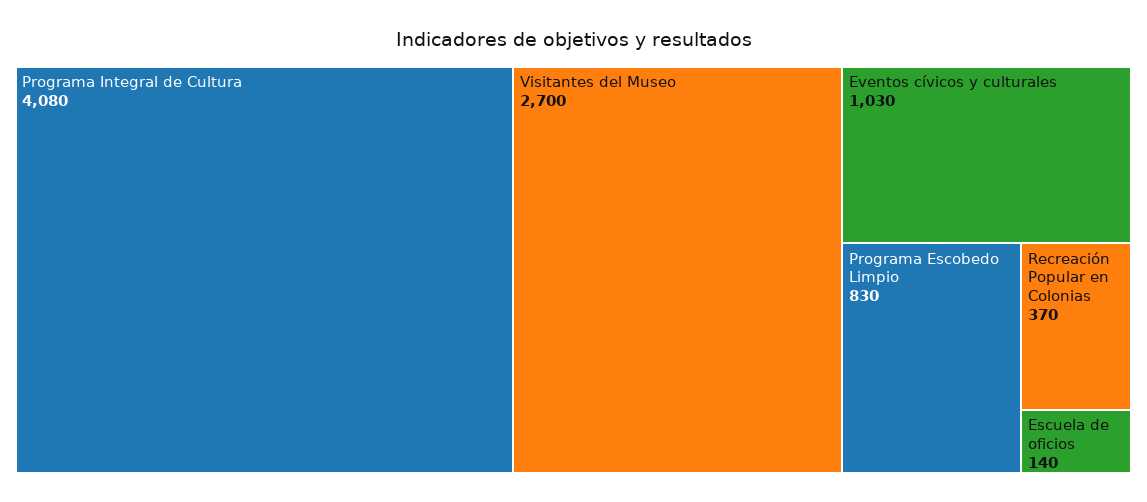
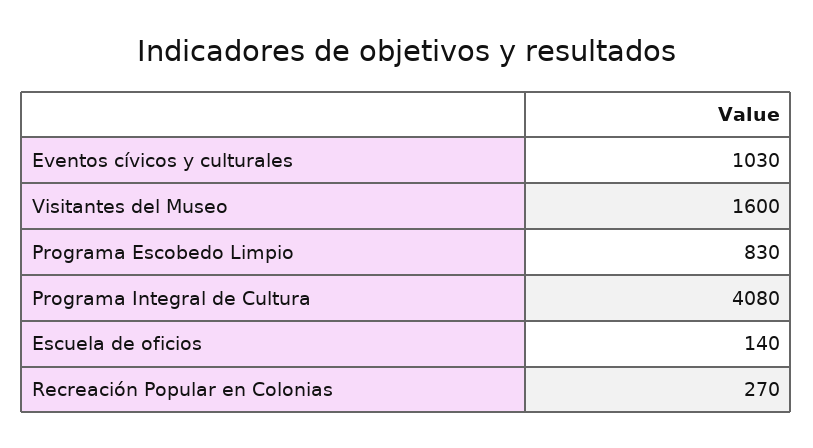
  {
    "Programa Integral de Cultura": 4080,
-   "Visitantes del Museo": 2700,
+   "Visitantes del Museo": 1600,
    "Eventos cívicos y culturales": 1030,
    "Programa Escobedo Limpio": 830,
-   "Recreación Popular en Colonias": 370,
+   "Recreación Popular en Colonias": 270,
    "Escuela de oficios": 140
  }

